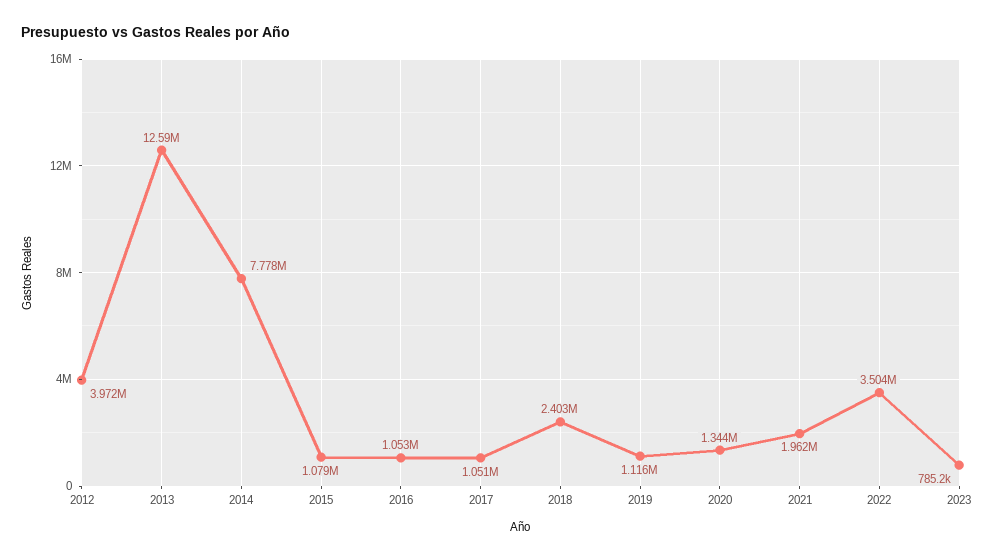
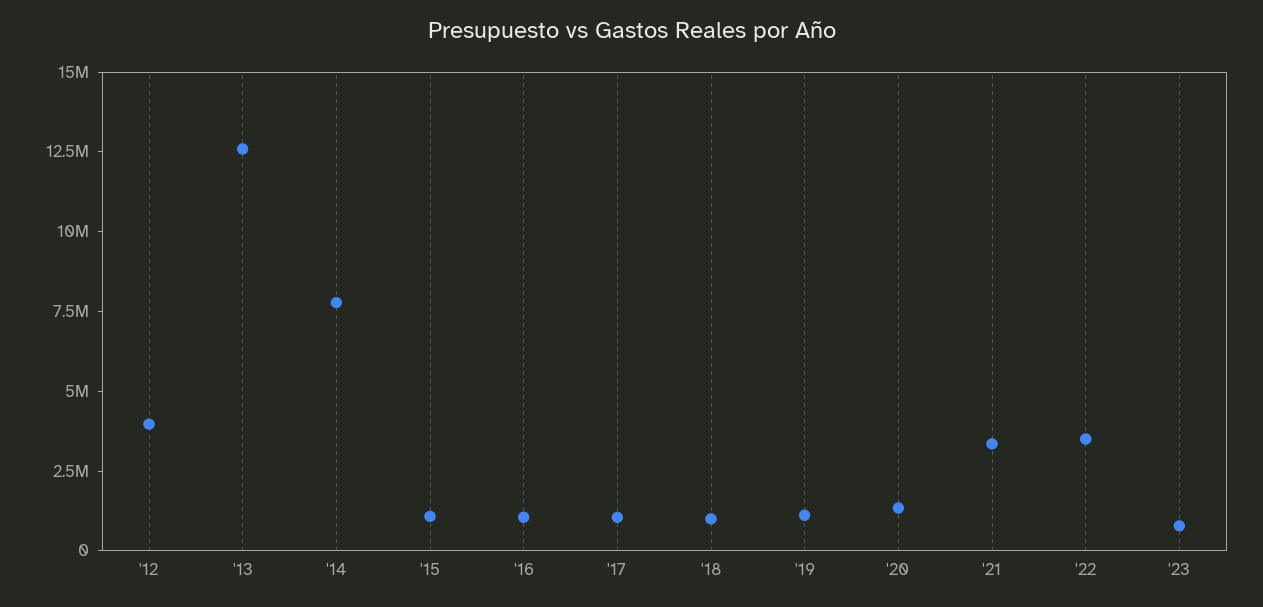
  {
    "2012": 3972000,
    "2013": 12590000,
    "2014": 7778000,
    "2015": 1079000,
    "2016": 1053000,
    "2017": 1051000,
-   "2018": 2403000,
+   "2018": 1000000,
    "2019": 1116000,
    "2020": 1344000,
-   "2021": 1962000,
+   "2021": 3500000,
    "2022": 3504000,
    "2023": 785200
  }

